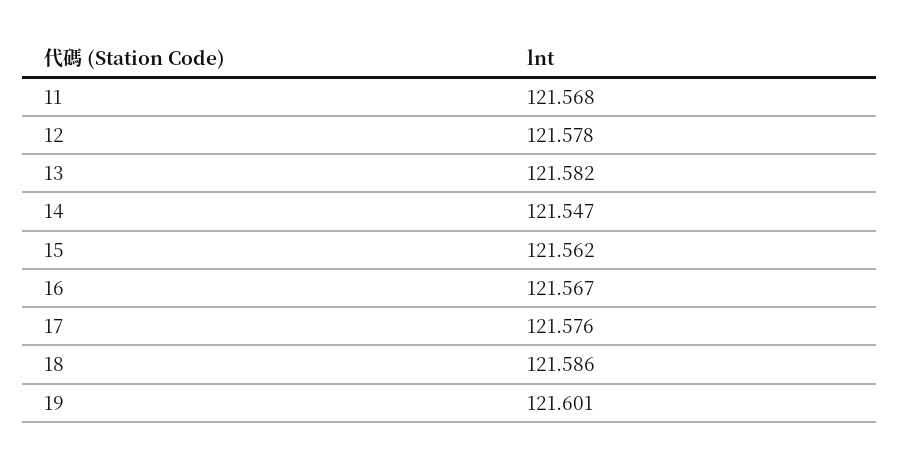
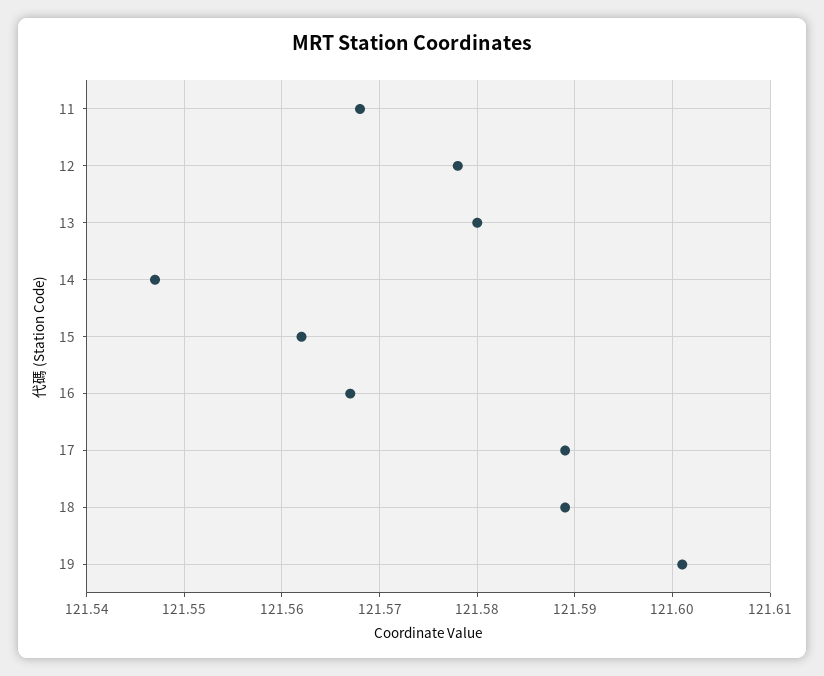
  {
    "11": 121.568,
    "12": 121.578,
-   "13": 121.582,
+   "13": 121.58,
    "14": 121.547,
    "15": 121.562,
    "16": 121.567,
-   "17": 121.576,
+   "17": 121.589,
-   "18": 121.586,
+   "18": 121.589,
    "19": 121.601
  }

